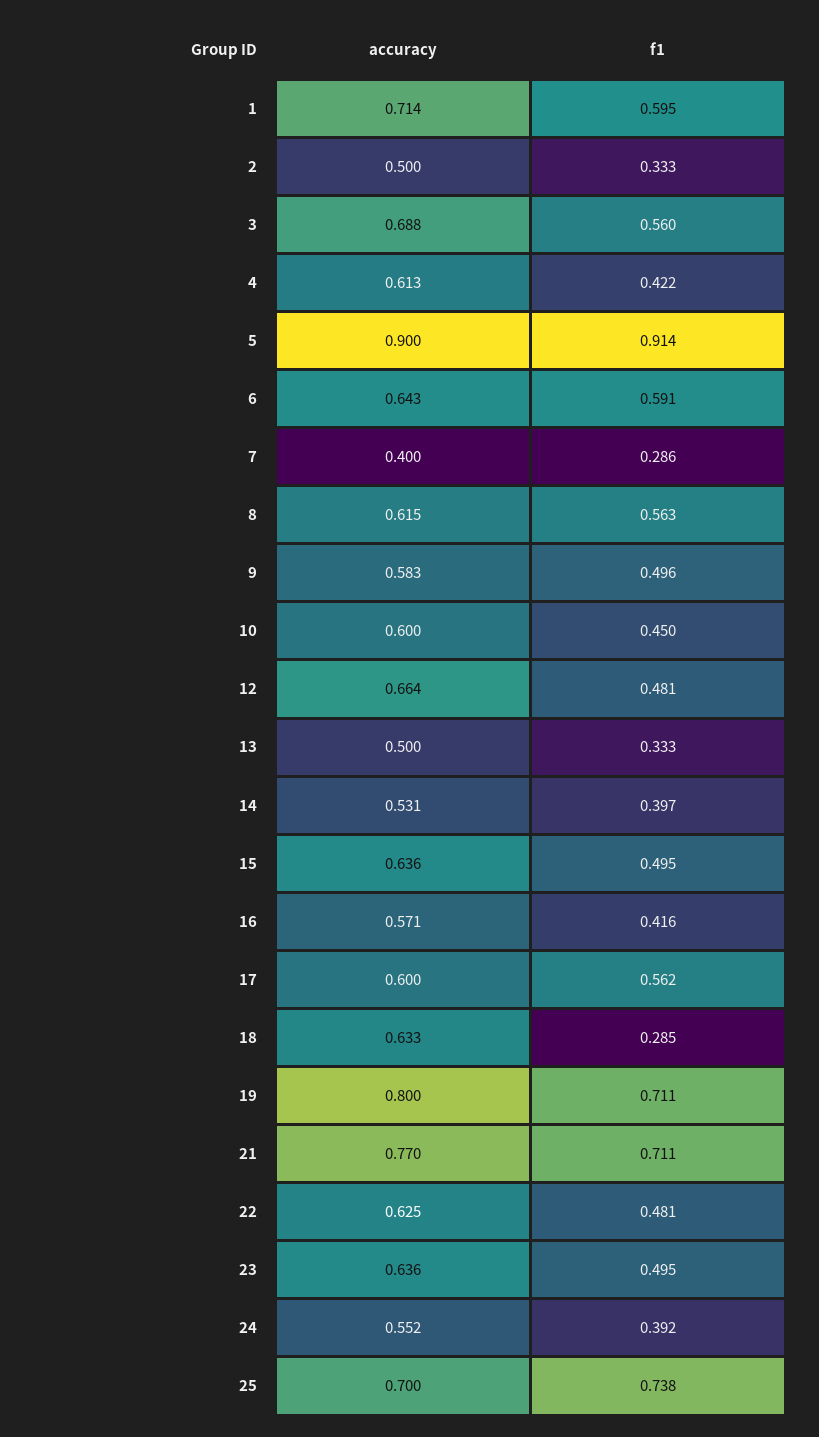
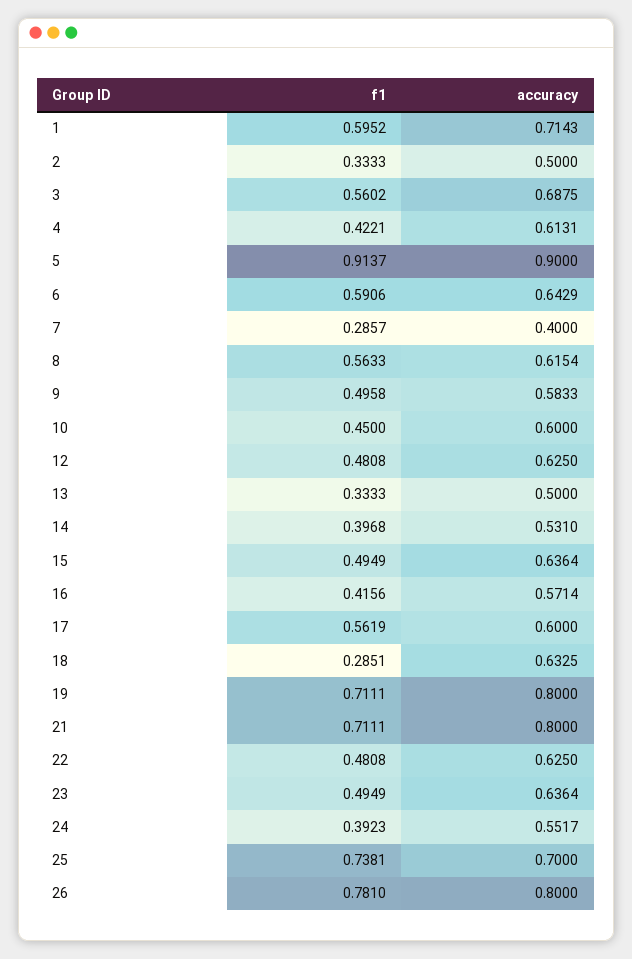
  {
    "accuracy": {
      "1": 0.7143,
      "2": 0.5,
      "3": 0.6875,
      "4": 0.6131,
      "5": 0.9,
      "6": 0.6429,
      "7": 0.4,
      "8": 0.6154,
      "9": 0.5833,
      "10": 0.6,
-     "12": 0.664,
+     "12": 0.625,
      "13": 0.5,
      "14": 0.531,
      "15": 0.6364,
      "16": 0.5714,
      "17": 0.6,
      "18": 0.6325,
      "19": 0.8,
-     "21": 0.77,
+     "21": 0.8,
      "22": 0.625,
      "23": 0.6364,
      "24": 0.5517,
-     "25": 0.7
+     "25": 0.7,
+     "26": 0.8
    },
    "f1": {
      "1": 0.5952,
      "2": 0.3333,
      "3": 0.5602,
      "4": 0.4221,
      "5": 0.9137,
      "6": 0.5906,
      "7": 0.2857,
      "8": 0.5633,
      "9": 0.4958,
      "10": 0.45,
      "12": 0.4808,
      "13": 0.3333,
      "14": 0.3968,
      "15": 0.4949,
      "16": 0.4156,
      "17": 0.5619,
      "18": 0.2851,
      "19": 0.7111,
      "21": 0.7111,
      "22": 0.4808,
      "23": 0.4949,
      "24": 0.3923,
-     "25": 0.7381
+     "25": 0.7381,
+     "26": 0.781
    }
  }

